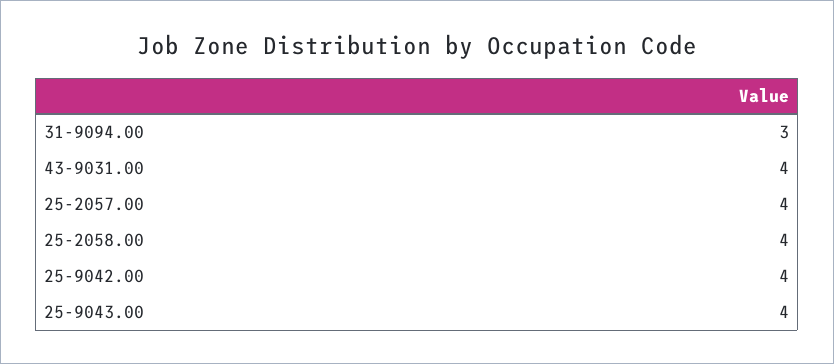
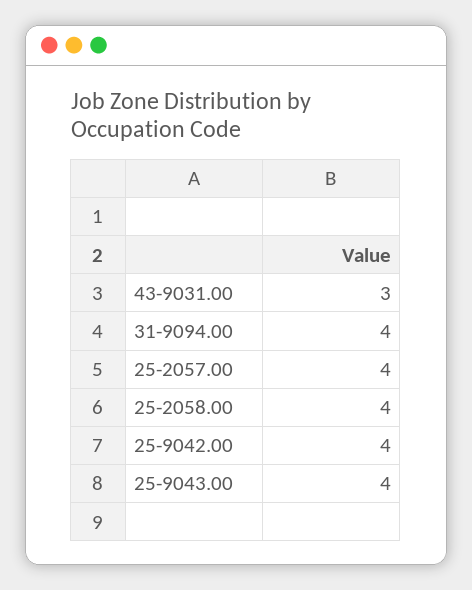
  {
-   "31-9094.00": 3,
+   "31-9094.00": 4,
-   "43-9031.00": 4,
+   "43-9031.00": 3,
    "25-2057.00": 4,
    "25-2058.00": 4,
    "25-9042.00": 4,
    "25-9043.00": 4
  }

